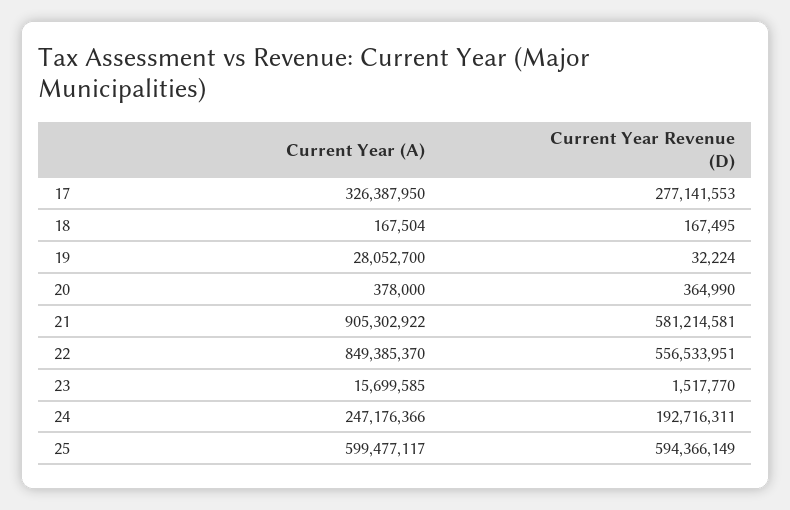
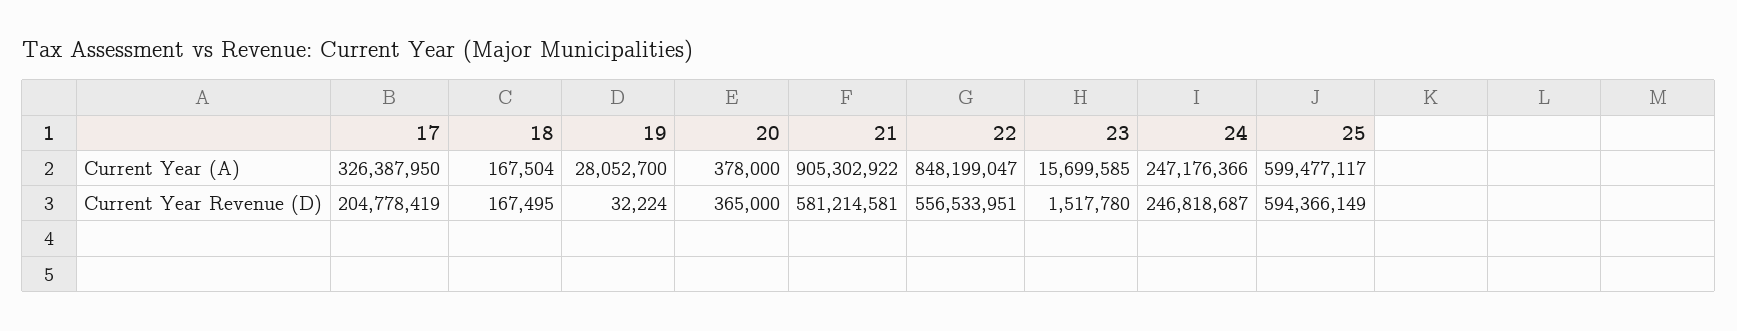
  {
    "Current Year (A)": {
      "17": 326387950,
      "18": 167504,
      "19": 28052700,
      "20": 378000,
      "21": 905302922,
-     "22": 849385370,
+     "22": 848199047,
      "23": 15699585,
      "24": 247176366,
      "25": 599477117
    },
    "Current Year Revenue (D)": {
-     "17": 277141553,
+     "17": 204778419,
      "18": 167495,
      "19": 32224,
-     "20": 364990,
+     "20": 365000,
      "21": 581214581,
      "22": 556533951,
-     "23": 1517770,
+     "23": 1517780,
-     "24": 192716311,
+     "24": 246818687,
      "25": 594366149
    }
  }

